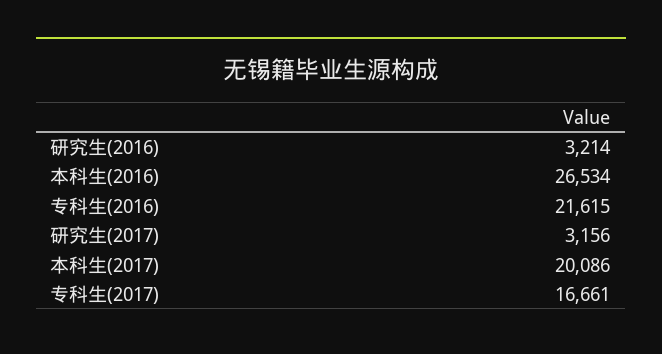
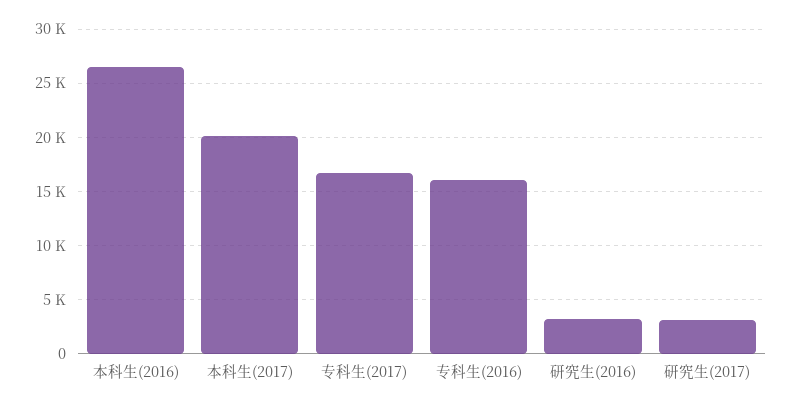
  {
    "研究生(2016)": 3214,
    "本科生(2016)": 26534,
-   "专科生(2016)": 21615,
+   "专科生(2016)": 16000,
    "研究生(2017)": 3156,
    "本科生(2017)": 20086,
    "专科生(2017)": 16661
  }

